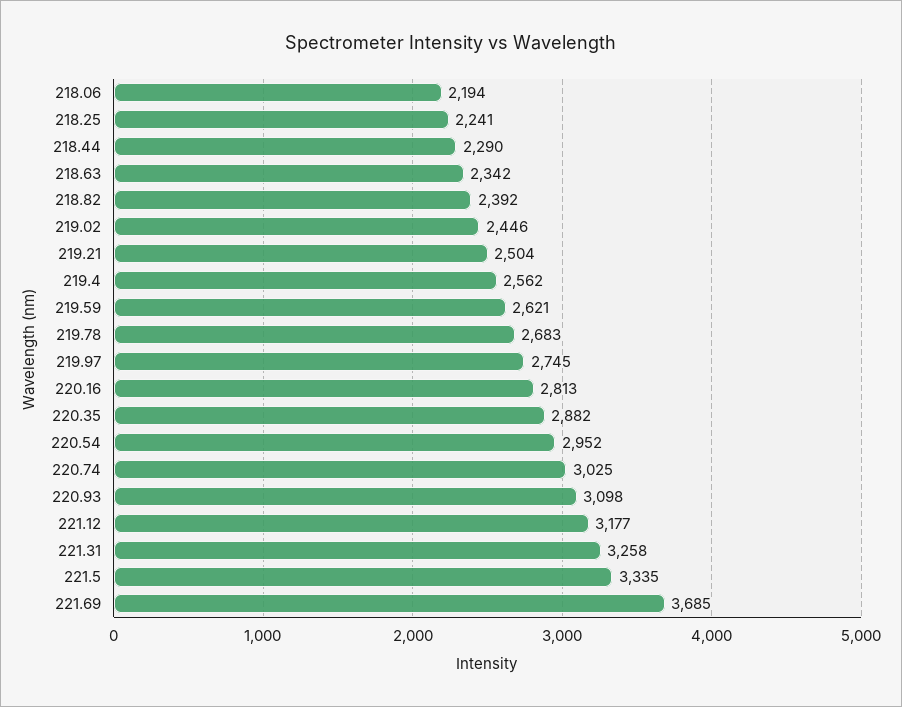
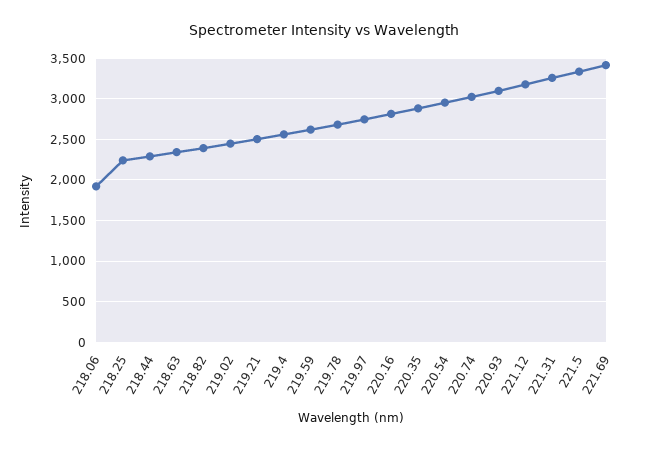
  {
-   "218.06": 2194,
+   "218.06": 1900,
    "218.25": 2241,
    "218.44": 2290,
    "218.63": 2342,
    "218.82": 2392,
    "219.02": 2446,
    "219.21": 2504,
    "219.4": 2562,
    "219.59": 2621,
    "219.78": 2683,
    "219.97": 2745,
    "220.16": 2813,
    "220.35": 2882,
    "220.54": 2952,
    "220.74": 3025,
    "220.93": 3098,
    "221.12": 3177,
    "221.31": 3258,
    "221.5": 3335,
-   "221.69": 3685
+   "221.69": 3400
  }

